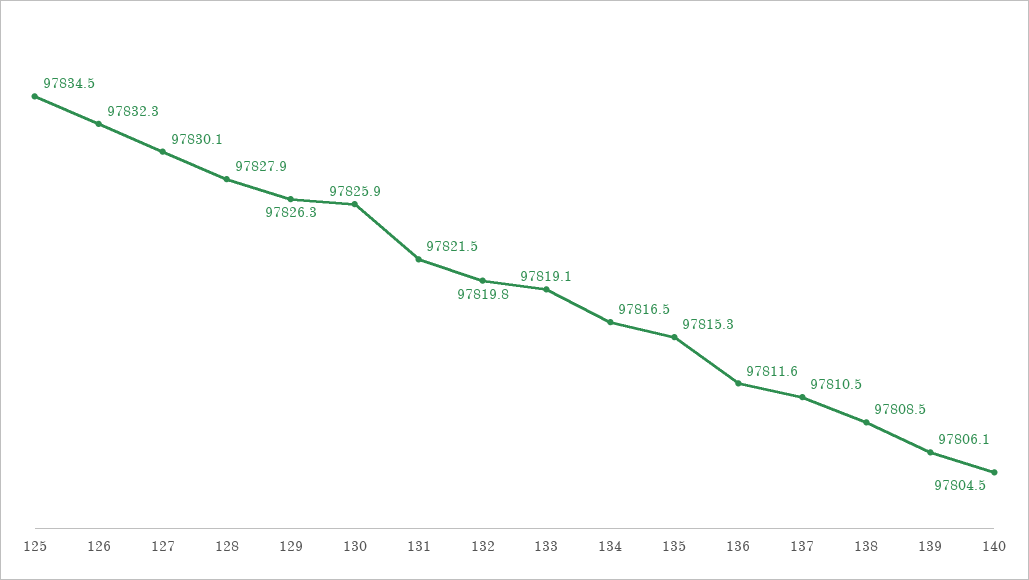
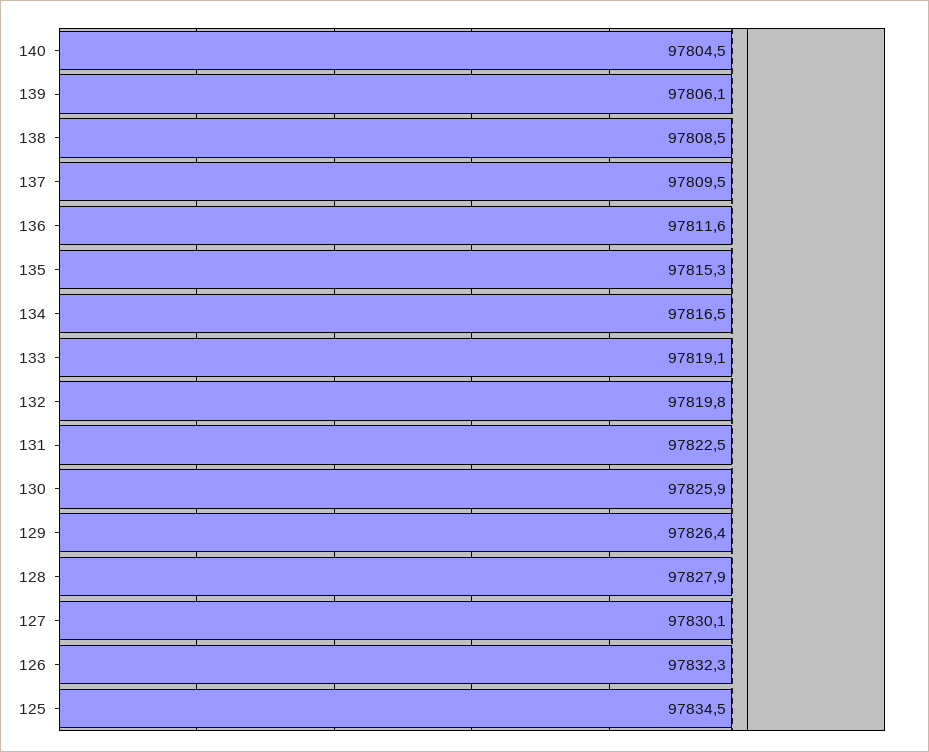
  {
    "125": 97834.5,
    "126": 97832.3,
    "127": 97830.1,
    "128": 97827.9,
-   "129": 97826.3,
+   "129": 97826.4,
    "130": 97825.9,
-   "131": 97821.5,
+   "131": 97822.5,
    "132": 97819.8,
    "133": 97819.1,
    "134": 97816.5,
    "135": 97815.3,
    "136": 97811.6,
-   "137": 97810.5,
+   "137": 97809.5,
    "138": 97808.5,
    "139": 97806.1,
    "140": 97804.5
  }

